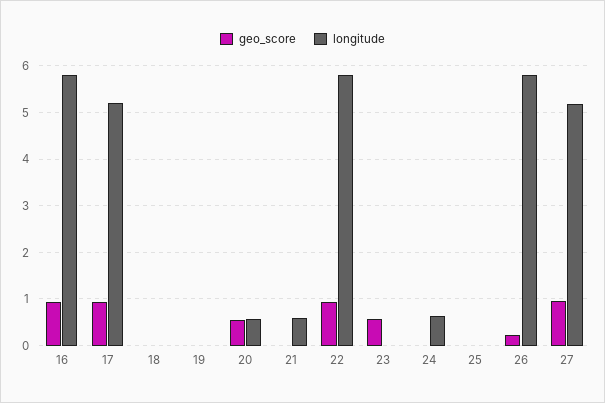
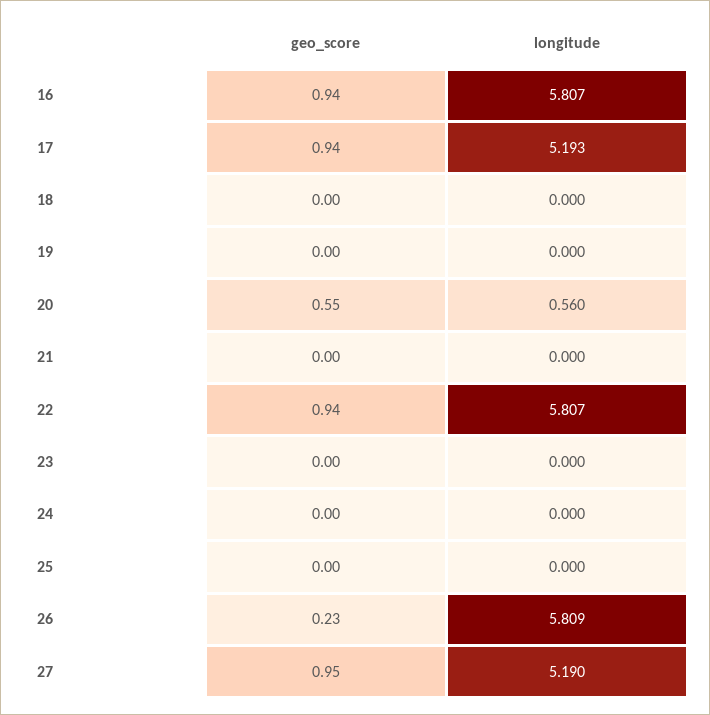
  {
    "geo_score": {
      "16": 0.94,
      "17": 0.94,
      "18": 0,
      "19": 0,
      "20": 0.55,
      "21": 0,
      "22": 0.94,
-     "23": 0.6,
+     "23": 0,
      "24": 0,
      "25": 0,
      "26": 0.23,
      "27": 0.95
    },
    "longitude": {
      "16": 5.807,
      "17": 5.193,
      "18": 0,
      "19": 0,
      "20": 0.56,
-     "21": 0.6,
+     "21": 0,
      "22": 5.807,
      "23": 0,
-     "24": 0.6,
+     "24": 0,
      "25": 0,
      "26": 5.809,
      "27": 5.19
    }
  }

